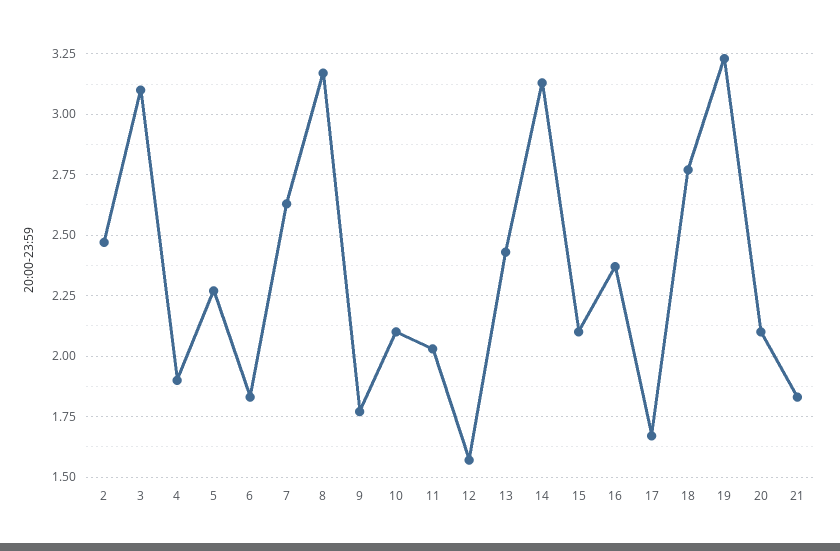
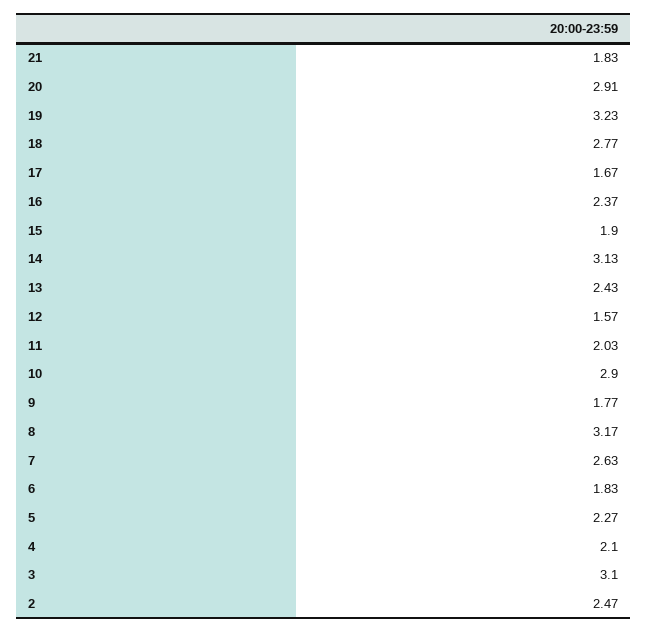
  {
    "2": 2.47,
    "3": 3.1,
-   "4": 1.9,
+   "4": 2.1,
    "5": 2.27,
    "6": 1.83,
    "7": 2.63,
    "8": 3.17,
    "9": 1.77,
-   "10": 2.1,
+   "10": 2.9,
    "11": 2.03,
    "12": 1.57,
    "13": 2.43,
    "14": 3.13,
-   "15": 2.1,
+   "15": 1.9,
    "16": 2.37,
    "17": 1.67,
    "18": 2.77,
    "19": 3.23,
-   "20": 2.1,
+   "20": 2.91,
    "21": 1.83
  }

